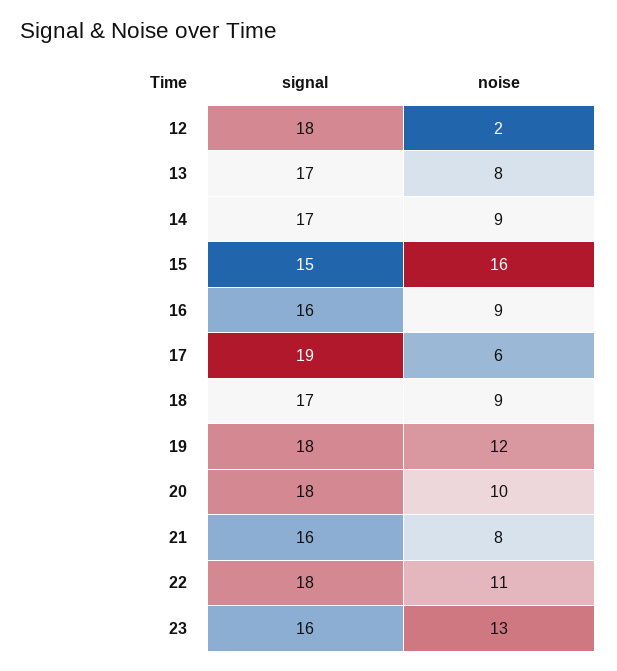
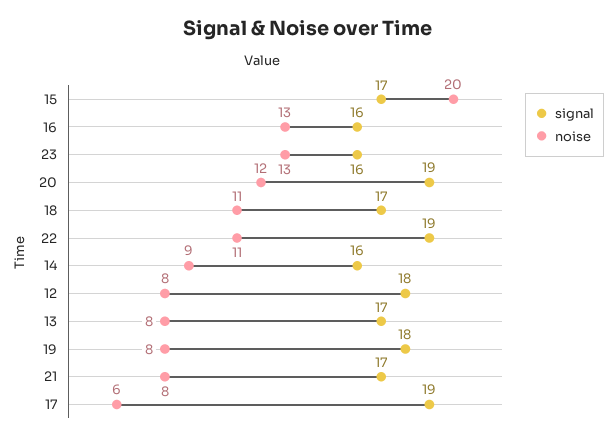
  {
    "signal": {
      "12": 18,
      "13": 17,
-     "14": 17,
+     "14": 16,
-     "15": 15,
+     "15": 17,
      "16": 16,
      "17": 19,
      "18": 17,
      "19": 18,
-     "20": 18,
+     "20": 19,
-     "21": 16,
+     "21": 17,
-     "22": 18,
+     "22": 19,
      "23": 16
    },
    "noise": {
-     "12": 2,
+     "12": 8,
      "13": 8,
      "14": 9,
-     "15": 16,
+     "15": 20,
-     "16": 9,
+     "16": 13,
      "17": 6,
-     "18": 9,
+     "18": 11,
-     "19": 12,
+     "19": 8,
-     "20": 10,
+     "20": 12,
      "21": 8,
      "22": 11,
      "23": 13
    }
  }

